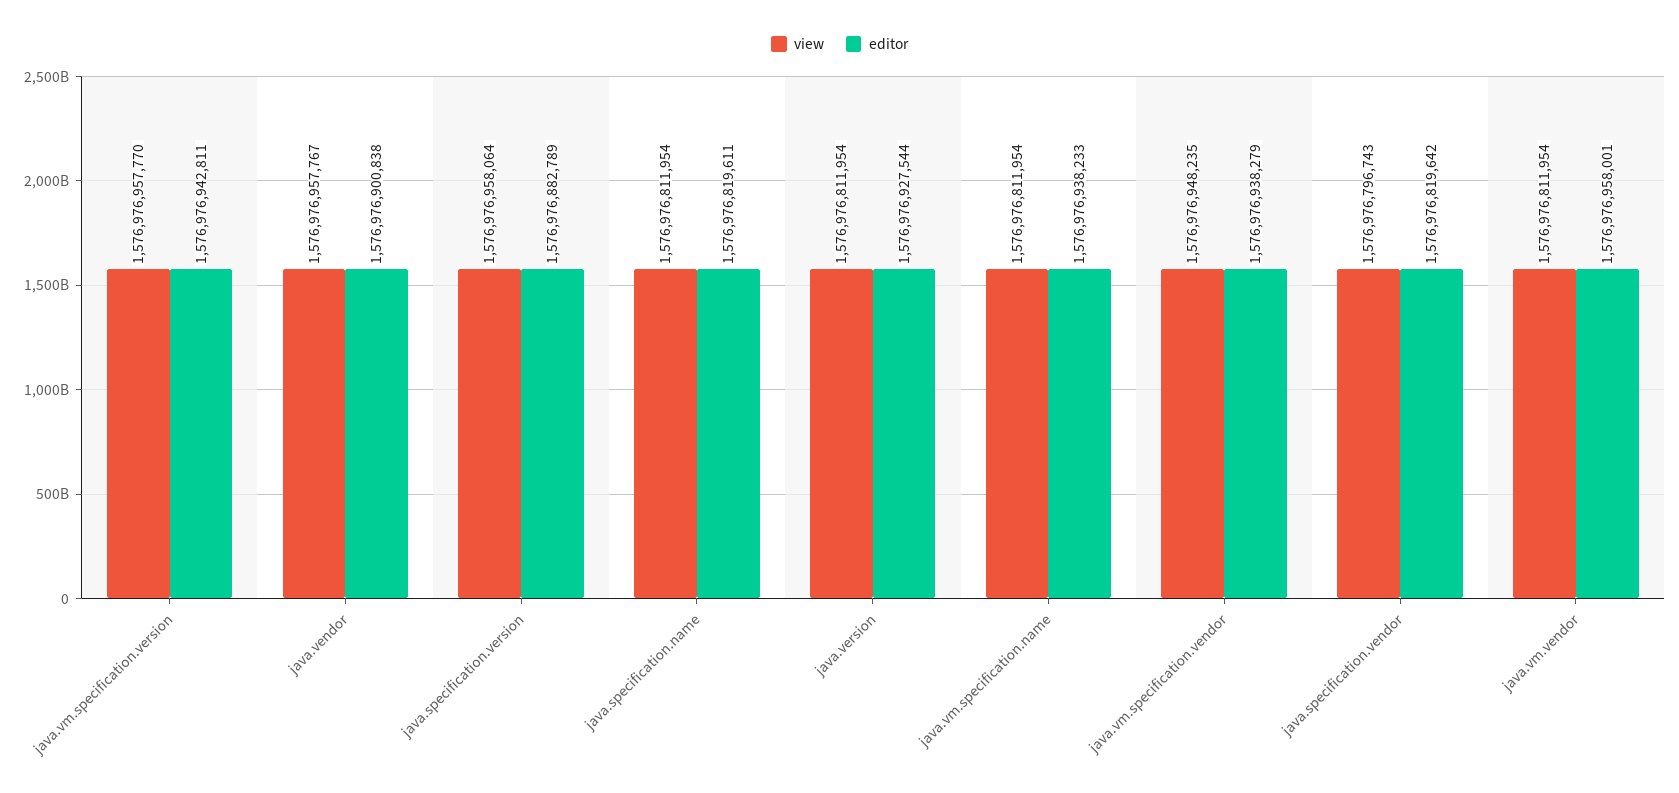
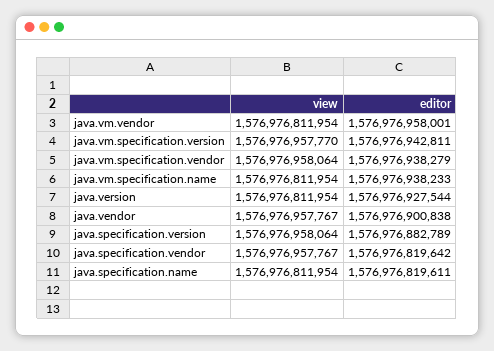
  {
    "view": {
      "java.vm.specification.version": 1576976957770,
      "java.vendor": 1576976957767,
      "java.specification.version": 1576976958064,
      "java.specification.name": 1576976811954,
      "java.version": 1576976811954,
      "java.vm.specification.name": 1576976811954,
-     "java.vm.specification.vendor": 1576976948235,
+     "java.vm.specification.vendor": 1576976958064,
-     "java.specification.vendor": 1576976796743,
+     "java.specification.vendor": 1576976957767,
      "java.vm.vendor": 1576976811954
    },
    "editor": {
      "java.vm.specification.version": 1576976942811,
      "java.vendor": 1576976900838,
      "java.specification.version": 1576976882789,
      "java.specification.name": 1576976819611,
      "java.version": 1576976927544,
      "java.vm.specification.name": 1576976938233,
      "java.vm.specification.vendor": 1576976938279,
      "java.specification.vendor": 1576976819642,
      "java.vm.vendor": 1576976958001
    }
  }

